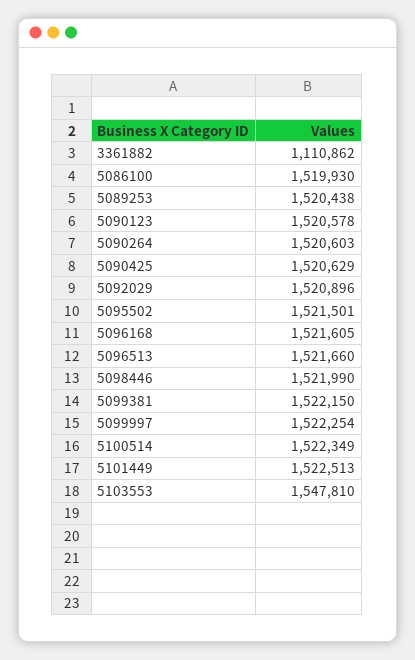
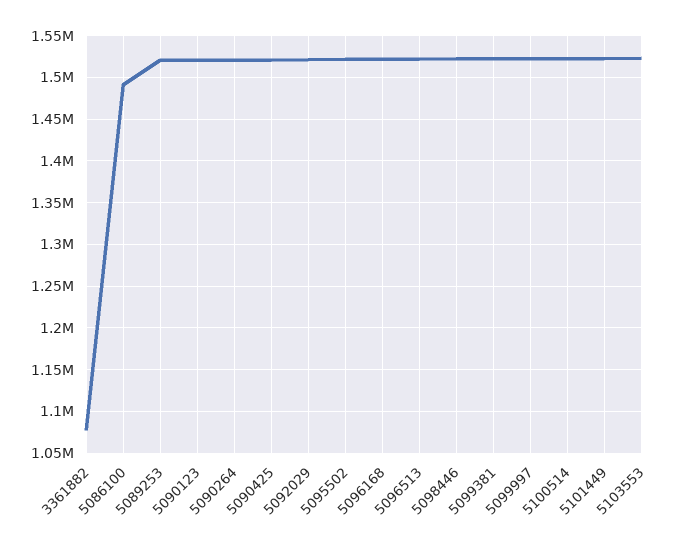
  {
-   "3361882": 1110862,
+   "3361882": 1080000,
-   "5086100": 1519930,
+   "5086100": 1490000,
    "5089253": 1520438,
    "5090123": 1520578,
    "5090264": 1520603,
    "5090425": 1520629,
    "5092029": 1520896,
    "5095502": 1521501,
    "5096168": 1521605,
    "5096513": 1521660,
    "5098446": 1521990,
    "5099381": 1522150,
    "5099997": 1522254,
    "5100514": 1522349,
    "5101449": 1522513,
-   "5103553": 1547810
+   "5103553": 1520000
  }

